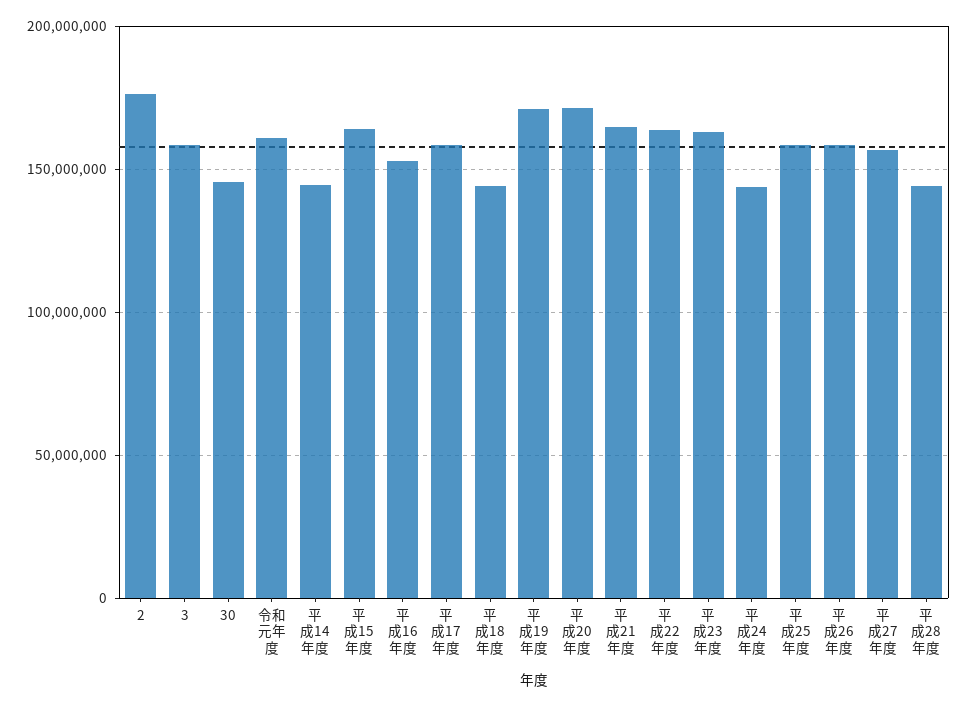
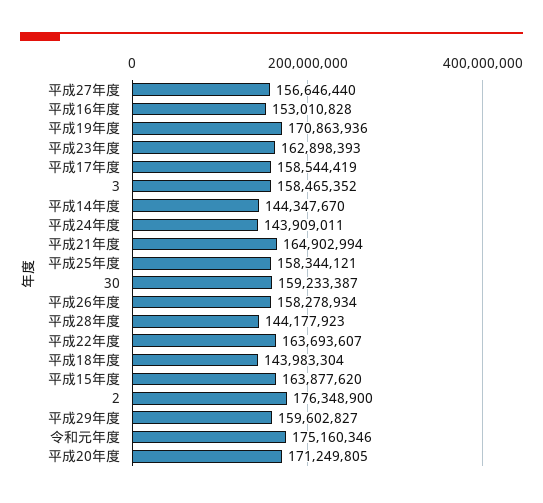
  {
    "2": 176348900,
    "3": 158465352,
-   "30": 145000000,
+   "30": 159233387,
-   "令和元年度": 160000000,
+   "令和元年度": 175160346,
    "平成14年度": 144347670,
    "平成15年度": 163877620,
    "平成16年度": 153010828,
    "平成17年度": 158544419,
    "平成18年度": 143983304,
    "平成19年度": 170863936,
    "平成20年度": 171249805,
    "平成21年度": 164902994,
    "平成22年度": 163693607,
    "平成23年度": 162898393,
    "平成24年度": 143909011,
    "平成25年度": 158344121,
    "平成26年度": 158278934,
    "平成27年度": 156646440,
-   "平成28年度": 144177923
+   "平成28年度": 144177923,
+   "平成29年度": 159602827
  }

